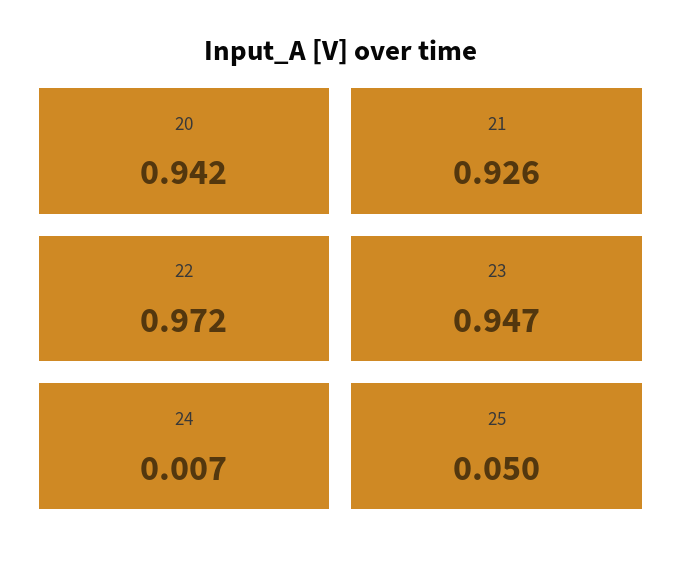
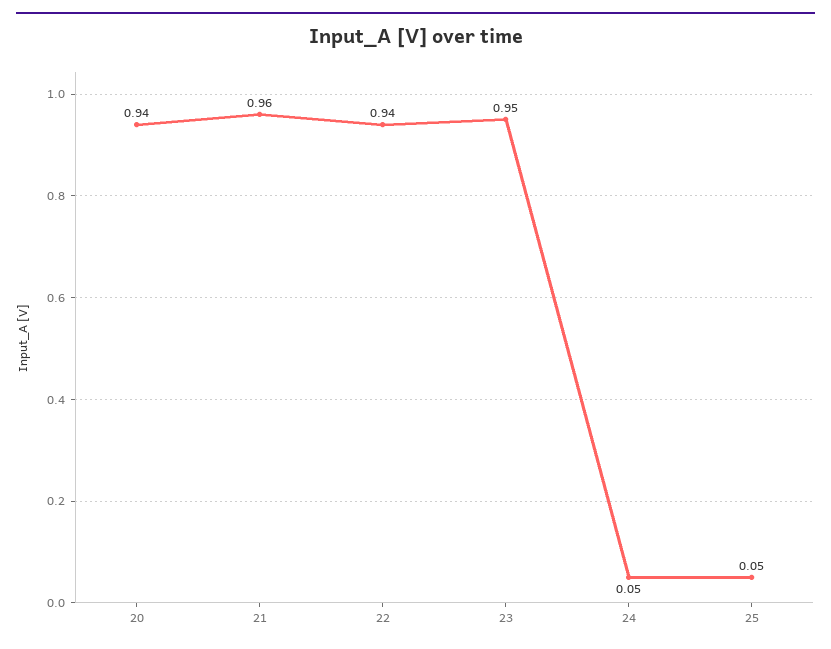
  {
    "20": 0.942,
-   "21": 0.926,
+   "21": 0.96,
-   "22": 0.972,
+   "22": 0.94,
    "23": 0.947,
-   "24": 0.007,
+   "24": 0.05,
    "25": 0.05
  }

